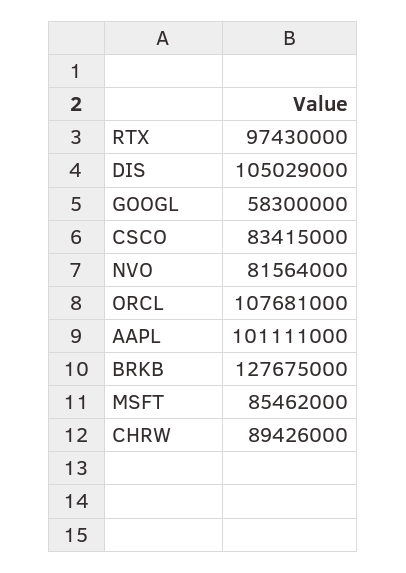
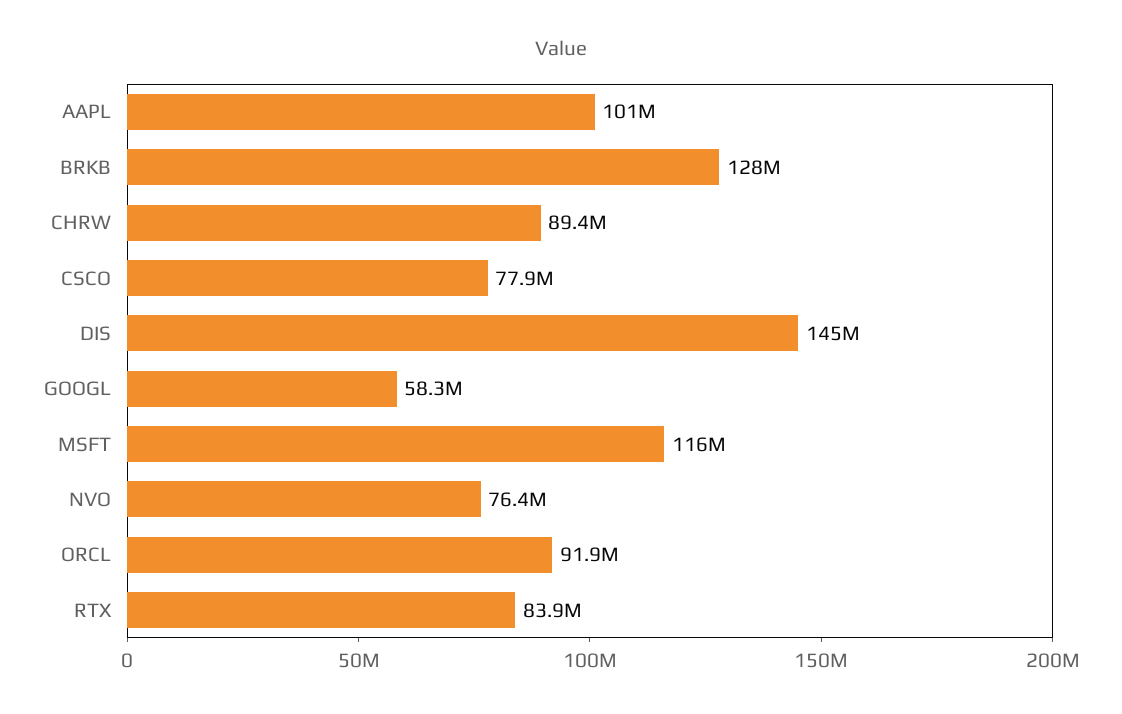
  {
-   "RTX": 97430000,
+   "RTX": 83900000,
-   "DIS": 105029000,
+   "DIS": 145000000,
    "GOOGL": 58300000,
-   "CSCO": 83415000,
+   "CSCO": 77900000,
-   "NVO": 81564000,
+   "NVO": 76400000,
-   "ORCL": 107681000,
+   "ORCL": 91900000,
    "AAPL": 101111000,
    "BRKB": 127675000,
-   "MSFT": 85462000,
+   "MSFT": 116000000,
    "CHRW": 89426000
  }

